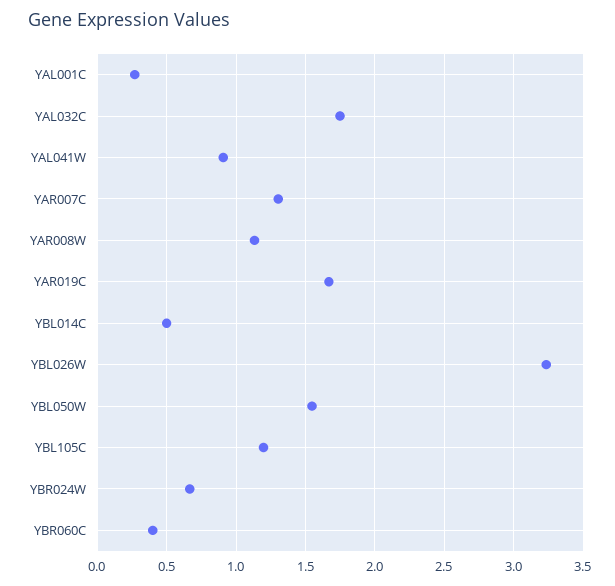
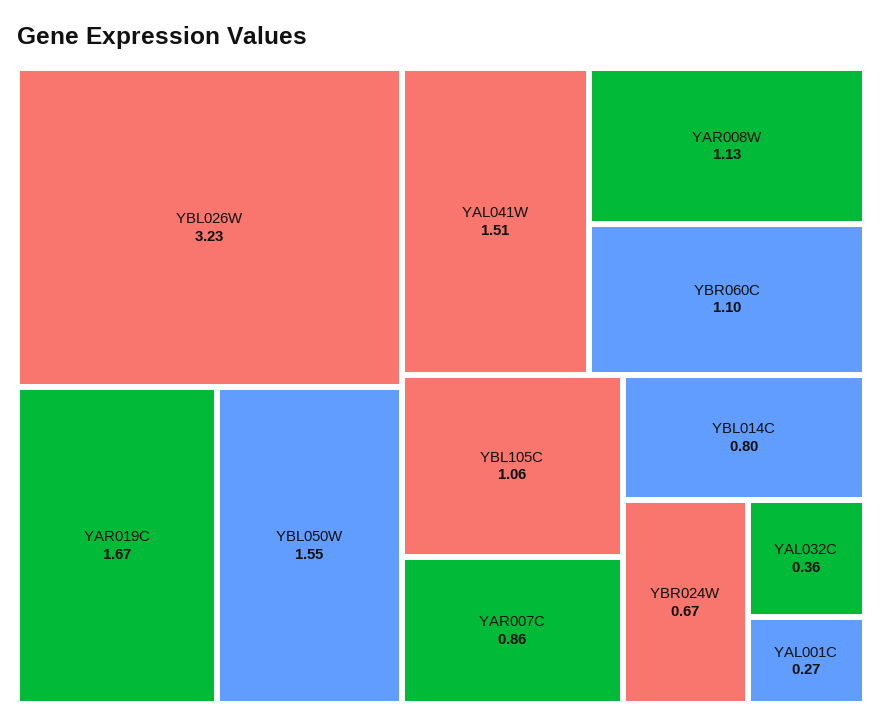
  {
    "YAL001C": 0.27,
-   "YAL032C": 1.75,
+   "YAL032C": 0.36,
-   "YAL041W": 0.9,
+   "YAL041W": 1.51,
-   "YAR007C": 1.3,
+   "YAR007C": 0.86,
    "YAR008W": 1.13,
    "YAR019C": 1.67,
-   "YBL014C": 0.5,
+   "YBL014C": 0.8,
    "YBL026W": 3.23,
    "YBL050W": 1.55,
-   "YBL105C": 1.2,
+   "YBL105C": 1.06,
    "YBR024W": 0.67,
-   "YBR060C": 0.4
+   "YBR060C": 1.1
  }

